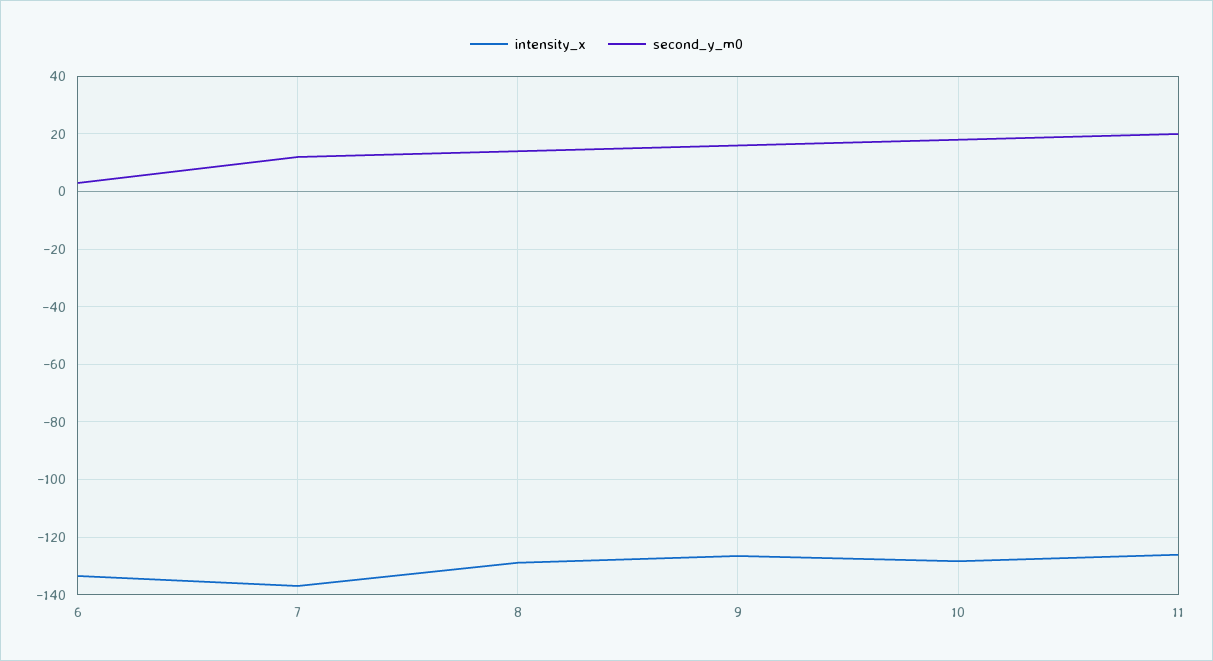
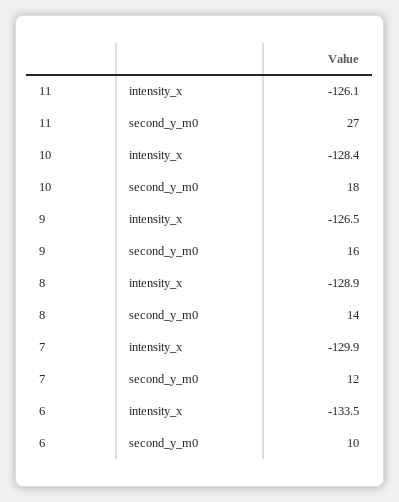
  {
    "intensity_x": {
      "6": -133.5,
-     "7": -137.5,
+     "7": -129.9,
      "8": -128.9,
      "9": -126.5,
      "10": -128.4,
      "11": -126.1
    },
    "second_y_m0": {
-     "6": 2.5,
+     "6": 10,
      "7": 12,
      "8": 14,
      "9": 16,
      "10": 18,
-     "11": 20
+     "11": 27
    }
  }

